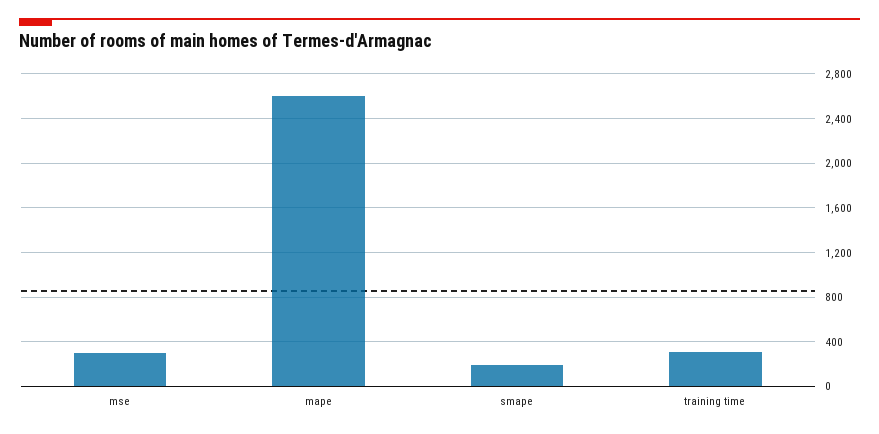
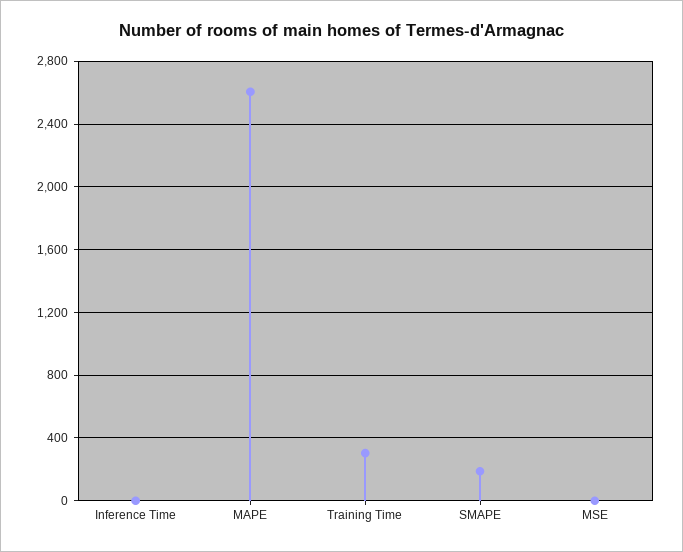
  {
-   "mse": 300,
+   "mse": 0,
    "mape": 2600,
    "smape": 200,
-   "training time": 300
+   "training time": 300,
+   "Inference Time": 0
  }

